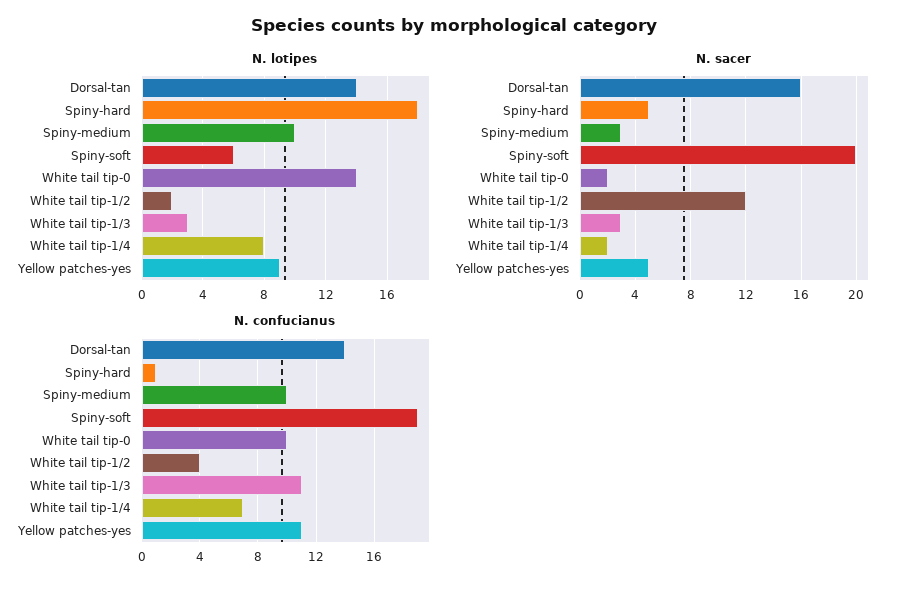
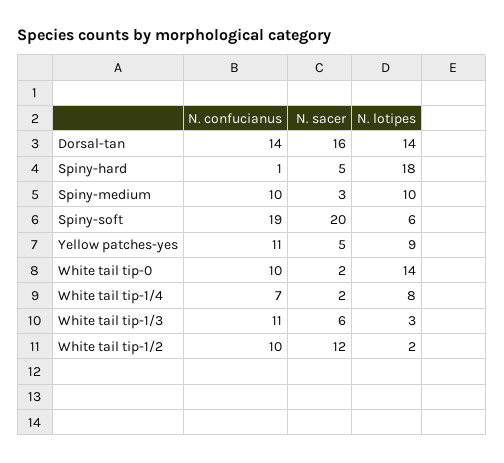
  {
    "N. lotipes": {
      "Dorsal-tan": 14,
      "Spiny-hard": 18,
      "Spiny-medium": 10,
      "Spiny-soft": 6,
      "White tail tip-0": 14,
      "White tail tip-1/2": 2,
      "White tail tip-1/3": 3,
      "White tail tip-1/4": 8,
      "Yellow patches-yes": 9
    },
    "N. sacer": {
      "Dorsal-tan": 16,
      "Spiny-hard": 5,
      "Spiny-medium": 3,
      "Spiny-soft": 20,
      "White tail tip-0": 2,
      "White tail tip-1/2": 12,
-     "White tail tip-1/3": 3,
+     "White tail tip-1/3": 6,
      "White tail tip-1/4": 2,
      "Yellow patches-yes": 5
    },
    "N. confucianus": {
      "Dorsal-tan": 14,
      "Spiny-hard": 1,
      "Spiny-medium": 10,
      "Spiny-soft": 19,
      "White tail tip-0": 10,
-     "White tail tip-1/2": 4,
+     "White tail tip-1/2": 10,
      "White tail tip-1/3": 11,
      "White tail tip-1/4": 7,
      "Yellow patches-yes": 11
    }
  }

